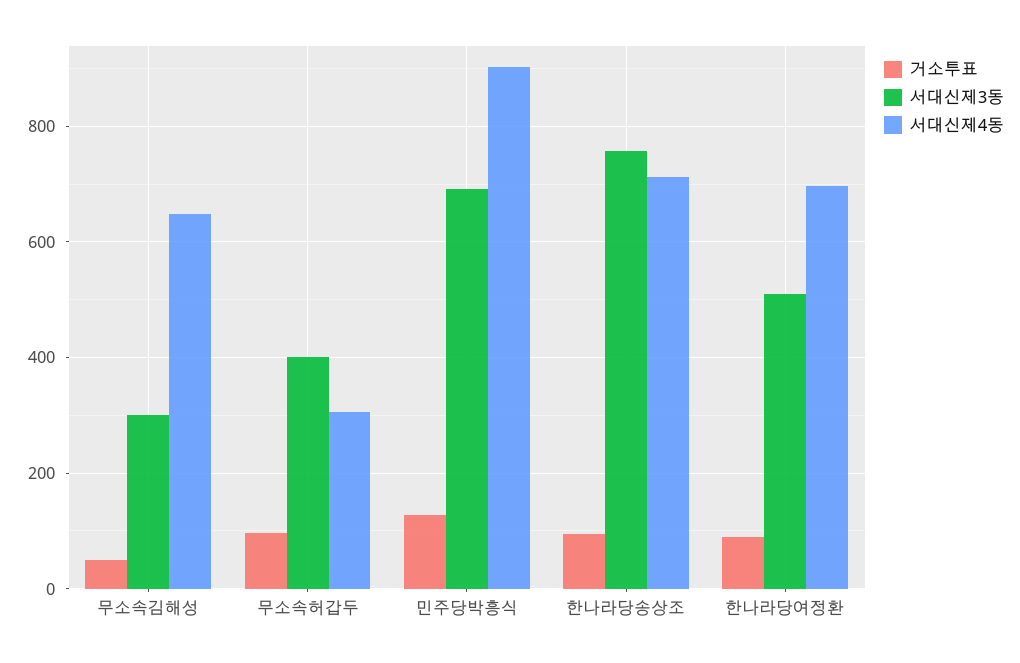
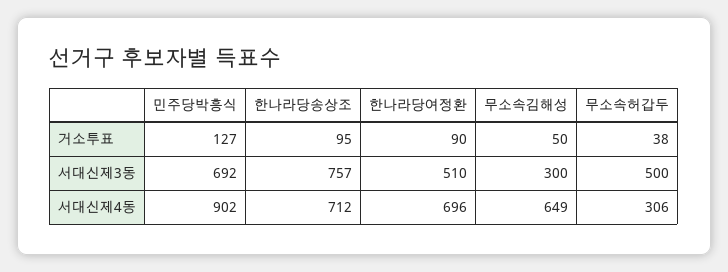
  {
    "거소투표": {
      "무소속김해성": 50,
-     "무소속허갑두": 100,
+     "무소속허갑두": 38,
      "민주당박흥식": 127,
      "한나라당송상조": 95,
      "한나라당여정환": 90
    },
    "서대신제3동": {
      "무소속김해성": 300,
-     "무소속허갑두": 400,
+     "무소속허갑두": 500,
      "민주당박흥식": 692,
      "한나라당송상조": 757,
      "한나라당여정환": 510
    },
    "서대신제4동": {
      "무소속김해성": 649,
      "무소속허갑두": 306,
      "민주당박흥식": 902,
      "한나라당송상조": 712,
      "한나라당여정환": 696
    }
  }

